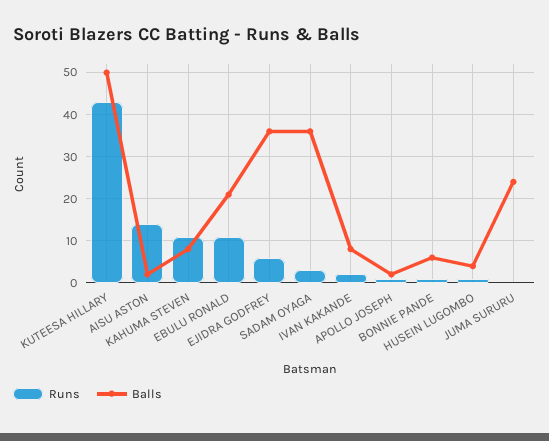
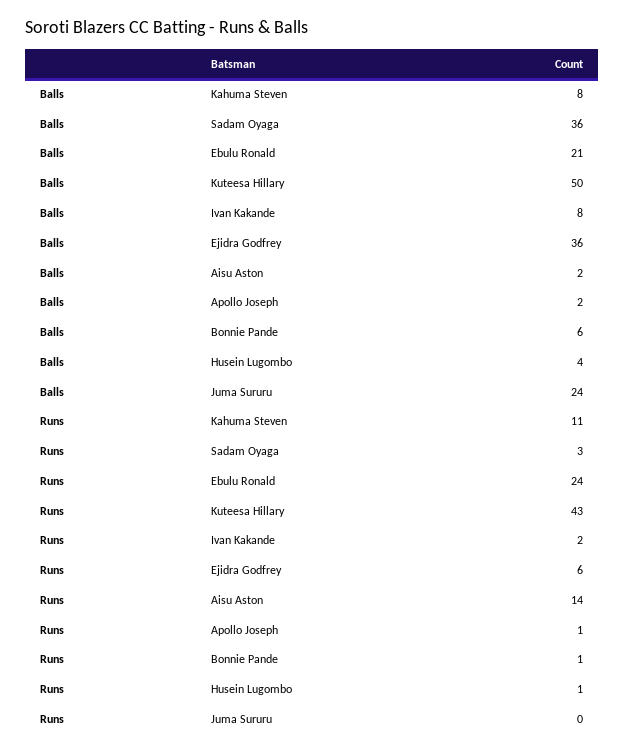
  {
    "Runs": {
      "KUTEESA HILLARY": 43,
      "AISU ASTON": 14,
      "KAHUMA STEVEN": 11,
-     "EBULU RONALD": 10,
+     "EBULU RONALD": 24,
      "EJIDRA GODFREY": 6,
      "SADAM OYAGA": 3,
      "IVAN KAKANDE": 2,
      "APOLLO JOSEPH": 1,
      "BONNIE PANDE": 1,
      "HUSEIN LUGOMBO": 1,
      "JUMA SURURU": 0
    },
    "Balls": {
      "KUTEESA HILLARY": 50,
      "AISU ASTON": 2,
      "KAHUMA STEVEN": 8,
      "EBULU RONALD": 21,
      "EJIDRA GODFREY": 36,
      "SADAM OYAGA": 36,
      "IVAN KAKANDE": 8,
      "APOLLO JOSEPH": 2,
      "BONNIE PANDE": 6,
      "HUSEIN LUGOMBO": 4,
      "JUMA SURURU": 24
    }
  }

